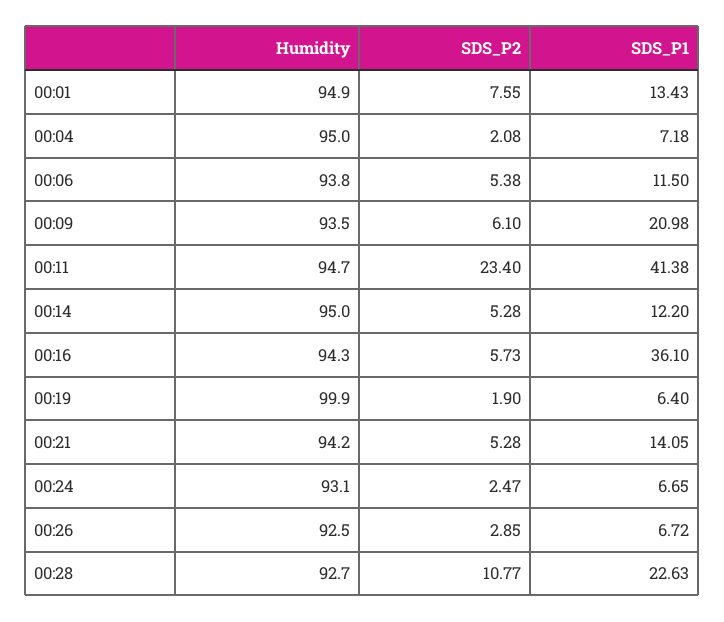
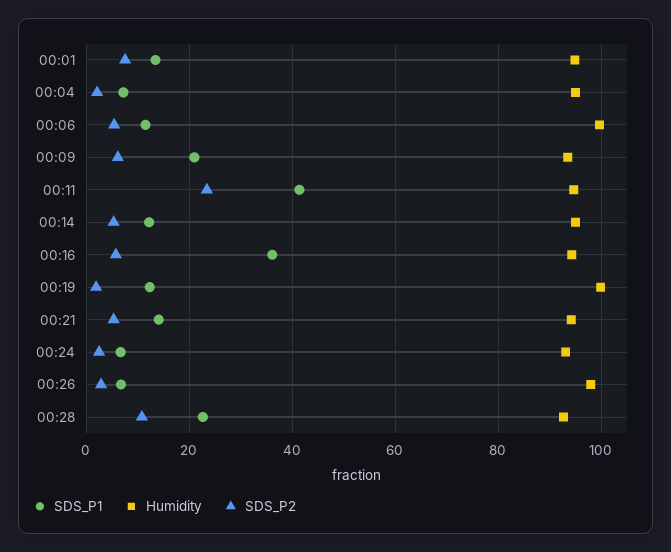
  {
    "Humidity": {
      "00:01": 94.9,
      "00:04": 95,
-     "00:06": 93.8,
+     "00:06": 100,
      "00:09": 93.5,
      "00:11": 94.7,
      "00:14": 95,
      "00:16": 94.3,
      "00:19": 99.9,
      "00:21": 94.2,
      "00:24": 93.1,
-     "00:26": 92.5,
+     "00:26": 98,
      "00:28": 92.7
    },
    "SDS_P2": {
      "00:01": 7.55,
      "00:04": 2.08,
      "00:06": 5.38,
      "00:09": 6.1,
      "00:11": 23.4,
      "00:14": 5.28,
      "00:16": 5.73,
      "00:19": 1.9,
      "00:21": 5.28,
      "00:24": 2.47,
      "00:26": 2.85,
      "00:28": 10.77
    },
    "SDS_P1": {
      "00:01": 13.43,
      "00:04": 7.18,
      "00:06": 11.5,
      "00:09": 20.98,
      "00:11": 41.38,
      "00:14": 12.2,
      "00:16": 36.1,
-     "00:19": 6.4,
+     "00:19": 12,
      "00:21": 14.05,
      "00:24": 6.65,
      "00:26": 6.72,
      "00:28": 22.63
    }
  }

